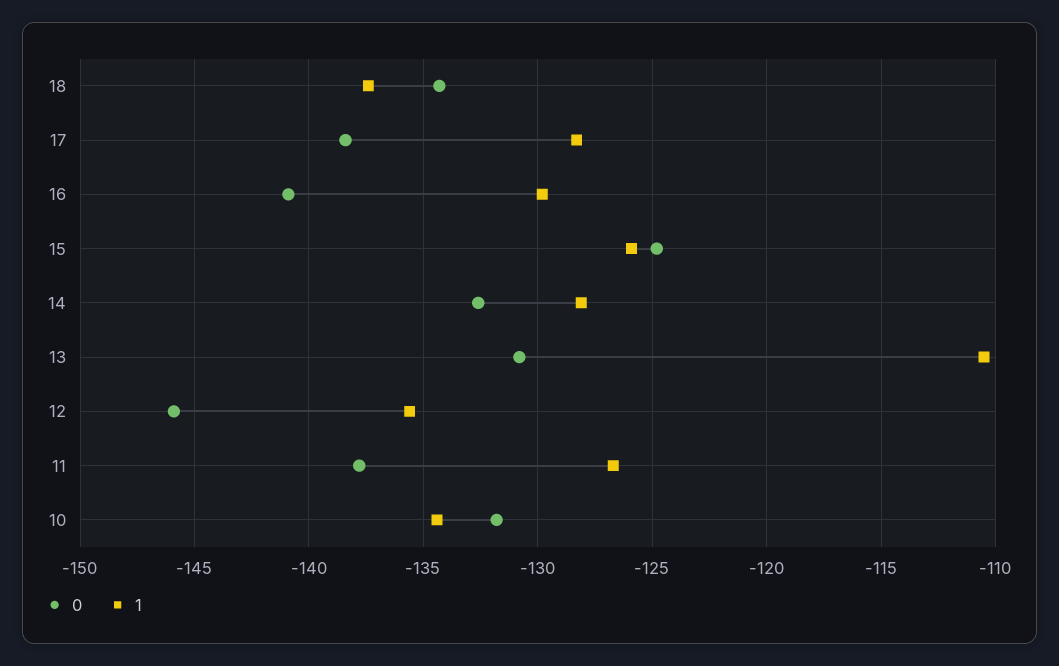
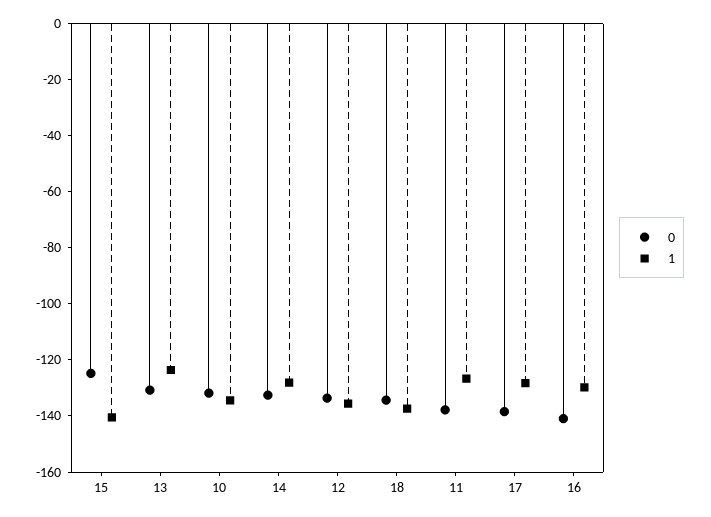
  {
    "0": {
      "18": -134.5,
      "17": -138.5,
      "16": -141,
      "15": -125,
      "14": -132.5,
      "13": -131,
-     "12": -146,
+     "12": -135,
      "11": -138,
      "10": -132
    },
    "1": {
      "18": -137.5,
      "17": -128.5,
      "16": -130,
-     "15": -126,
+     "15": -140,
      "14": -128,
-     "13": -110.5,
+     "13": -125,
      "12": -135.5,
      "11": -126.5,
      "10": -134.5
    }
  }

